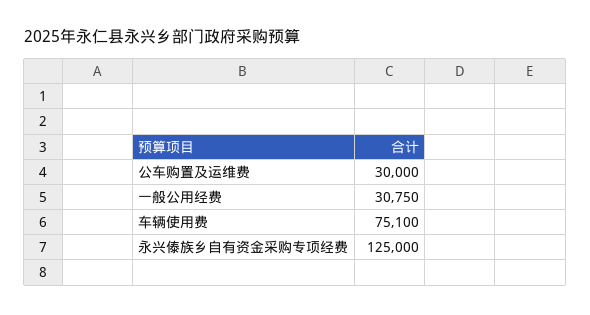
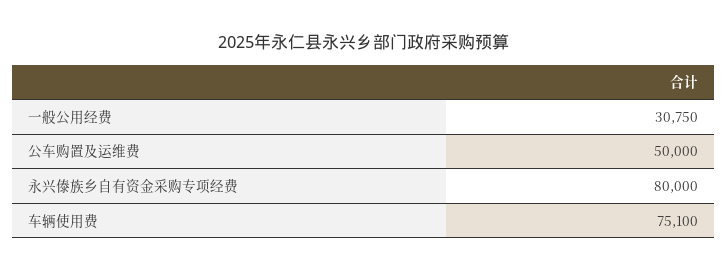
  {
-   "公车购置及运维费": 30000,
+   "公车购置及运维费": 50000,
    "一般公用经费": 30750,
    "车辆使用费": 75100,
-   "永兴傣族乡自有资金采购专项经费": 125000
+   "永兴傣族乡自有资金采购专项经费": 80000
  }

